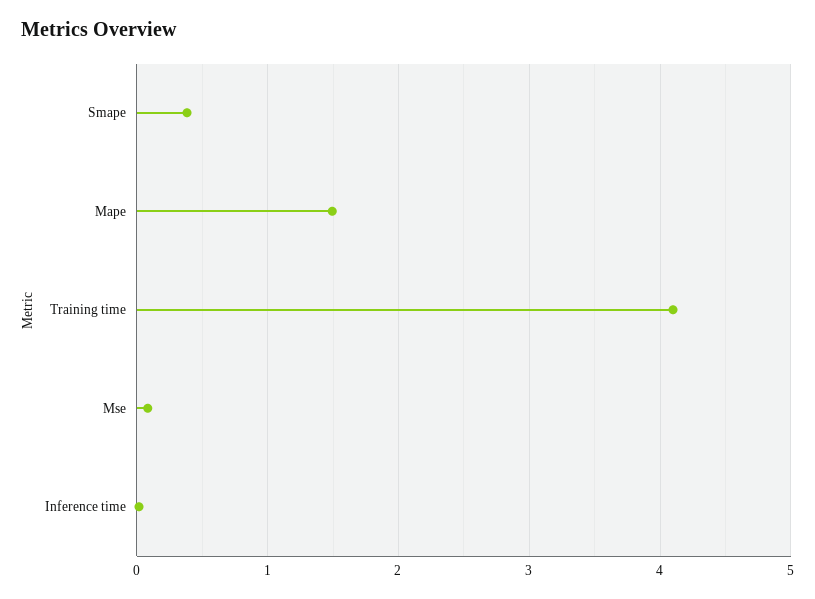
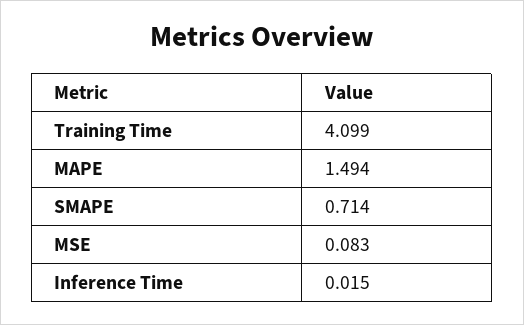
  {
-   "Smape": 0.4,
+   "Smape": 0.714,
    "Mape": 1.494,
    "Training time": 4.099,
    "Mse": 0.083,
    "Inference time": 0.015
  }

